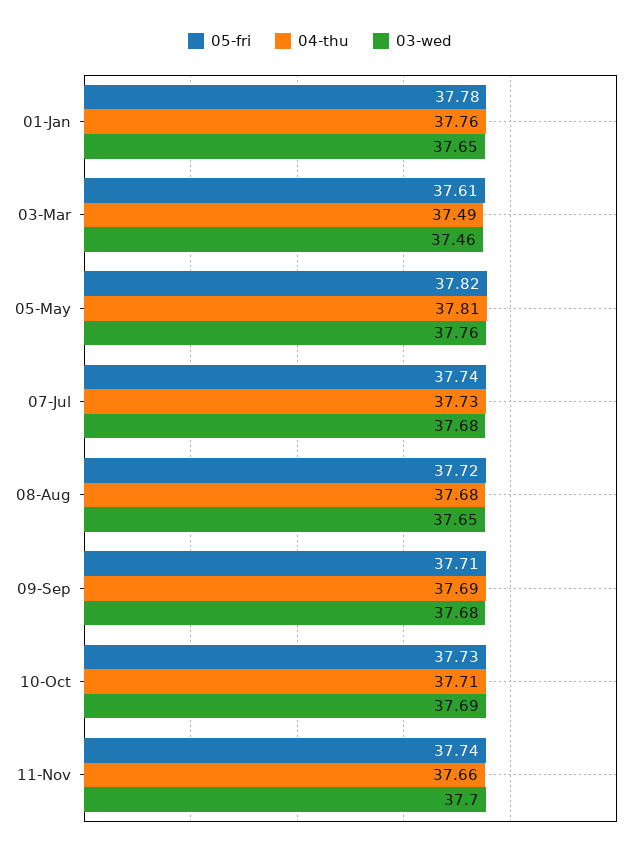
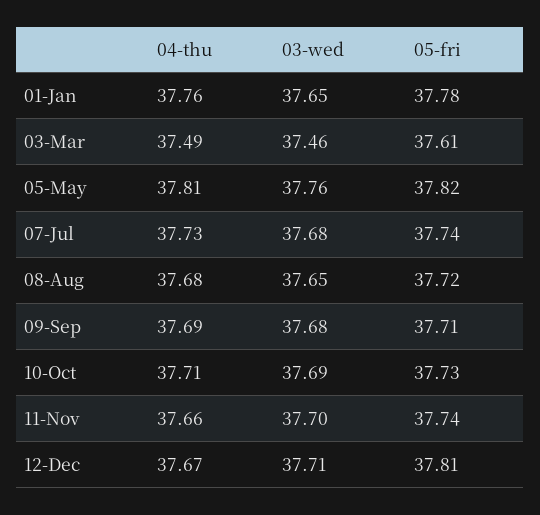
  {
    "05-fri": {
      "01-Jan": 37.78,
      "03-Mar": 37.61,
      "05-May": 37.82,
      "07-Jul": 37.74,
      "08-Aug": 37.72,
      "09-Sep": 37.71,
      "10-Oct": 37.73,
-     "11-Nov": 37.74
+     "11-Nov": 37.74,
+     "12-Dec": 37.81
    },
    "04-thu": {
      "01-Jan": 37.76,
      "03-Mar": 37.49,
      "05-May": 37.81,
      "07-Jul": 37.73,
      "08-Aug": 37.68,
      "09-Sep": 37.69,
      "10-Oct": 37.71,
-     "11-Nov": 37.66
+     "11-Nov": 37.66,
+     "12-Dec": 37.67
    },
    "03-wed": {
      "01-Jan": 37.65,
      "03-Mar": 37.46,
      "05-May": 37.76,
      "07-Jul": 37.68,
      "08-Aug": 37.65,
      "09-Sep": 37.68,
      "10-Oct": 37.69,
-     "11-Nov": 37.7
+     "11-Nov": 37.7,
+     "12-Dec": 37.71
    }
  }

